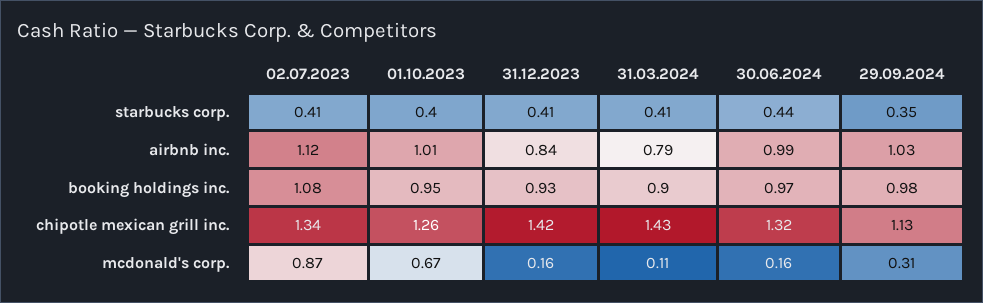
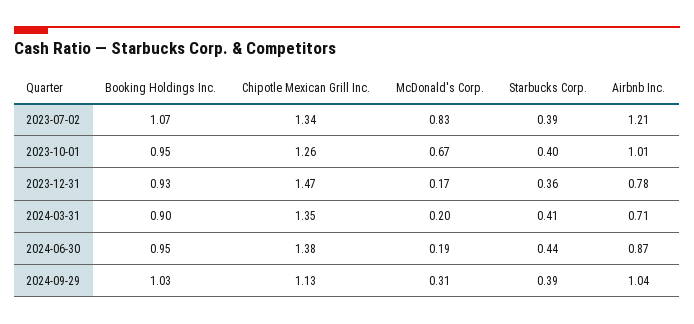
  {
    "02.07.2023": {
-     "starbucks corp.": 0.41,
+     "starbucks corp.": 0.39,
-     "airbnb inc.": 1.12,
+     "airbnb inc.": 1.21,
-     "booking holdings inc.": 1.08,
+     "booking holdings inc.": 1.07,
      "chipotle mexican grill inc.": 1.34,
-     "mcdonald's corp.": 0.87
+     "mcdonald's corp.": 0.83
    },
    "01.10.2023": {
      "starbucks corp.": 0.4,
      "airbnb inc.": 1.01,
      "booking holdings inc.": 0.95,
      "chipotle mexican grill inc.": 1.26,
      "mcdonald's corp.": 0.67
    },
    "31.12.2023": {
-     "starbucks corp.": 0.41,
+     "starbucks corp.": 0.36,
-     "airbnb inc.": 0.84,
+     "airbnb inc.": 0.78,
      "booking holdings inc.": 0.93,
-     "chipotle mexican grill inc.": 1.42,
+     "chipotle mexican grill inc.": 1.47,
-     "mcdonald's corp.": 0.16
+     "mcdonald's corp.": 0.17
    },
    "31.03.2024": {
      "starbucks corp.": 0.41,
-     "airbnb inc.": 0.79,
+     "airbnb inc.": 0.71,
      "booking holdings inc.": 0.9,
-     "chipotle mexican grill inc.": 1.43,
+     "chipotle mexican grill inc.": 1.35,
-     "mcdonald's corp.": 0.11
+     "mcdonald's corp.": 0.2
    },
    "30.06.2024": {
      "starbucks corp.": 0.44,
-     "airbnb inc.": 0.99,
+     "airbnb inc.": 0.87,
-     "booking holdings inc.": 0.97,
+     "booking holdings inc.": 0.95,
-     "chipotle mexican grill inc.": 1.32,
+     "chipotle mexican grill inc.": 1.38,
-     "mcdonald's corp.": 0.16
+     "mcdonald's corp.": 0.19
    },
    "29.09.2024": {
-     "starbucks corp.": 0.35,
+     "starbucks corp.": 0.39,
-     "airbnb inc.": 1.03,
+     "airbnb inc.": 1.04,
-     "booking holdings inc.": 0.98,
+     "booking holdings inc.": 1.03,
      "chipotle mexican grill inc.": 1.13,
      "mcdonald's corp.": 0.31
    }
  }

